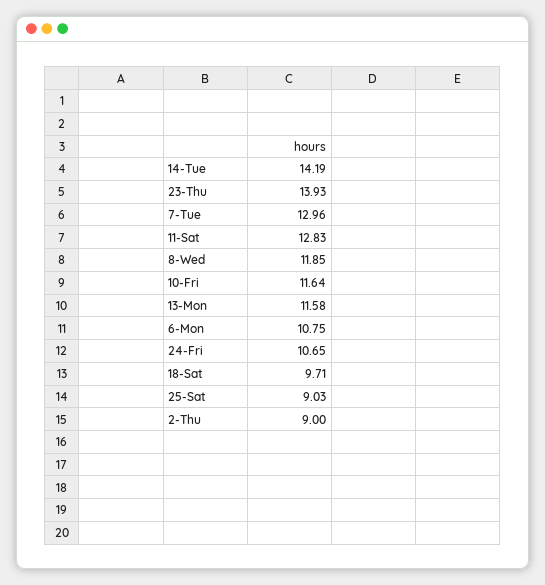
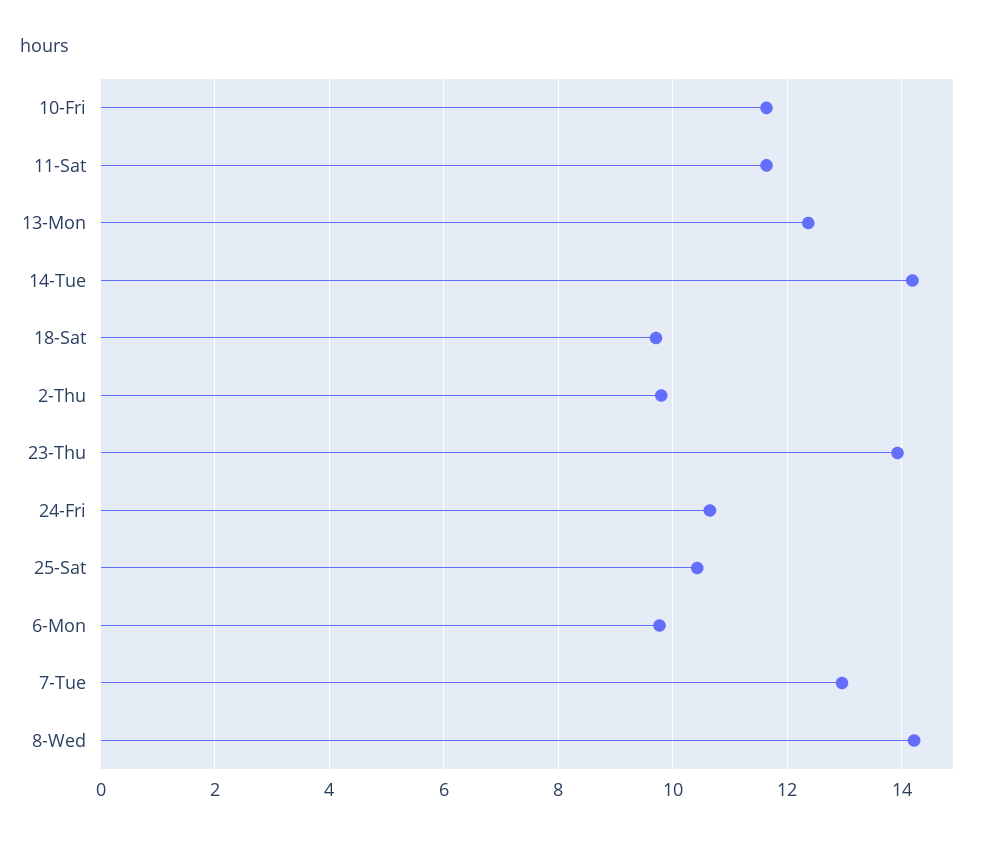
  {
    "14-Tue": 14.19,
    "23-Thu": 13.93,
    "7-Tue": 12.96,
-   "11-Sat": 12.83,
+   "11-Sat": 11.6,
-   "8-Wed": 11.85,
+   "8-Wed": 14.2,
    "10-Fri": 11.64,
-   "13-Mon": 11.58,
+   "13-Mon": 12.4,
-   "6-Mon": 10.75,
+   "6-Mon": 9.8,
    "24-Fri": 10.65,
    "18-Sat": 9.71,
-   "25-Sat": 9.03,
+   "25-Sat": 10.4,
-   "2-Thu": 9
+   "2-Thu": 9.8
  }

